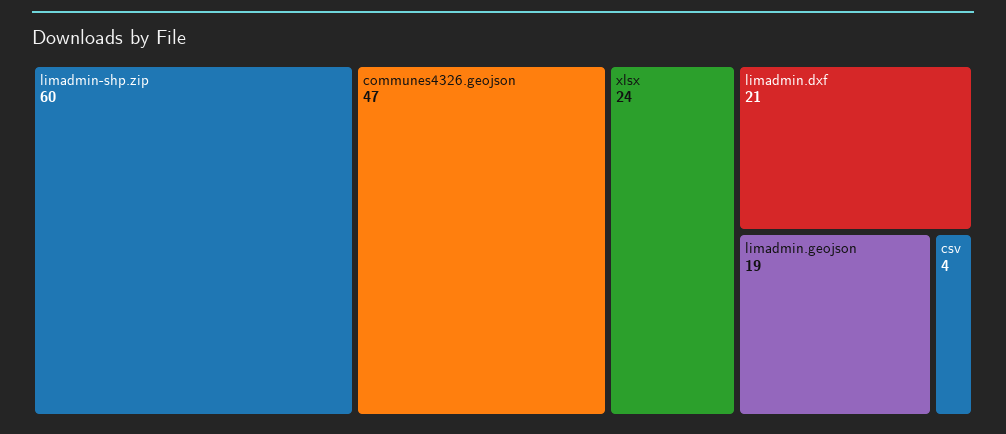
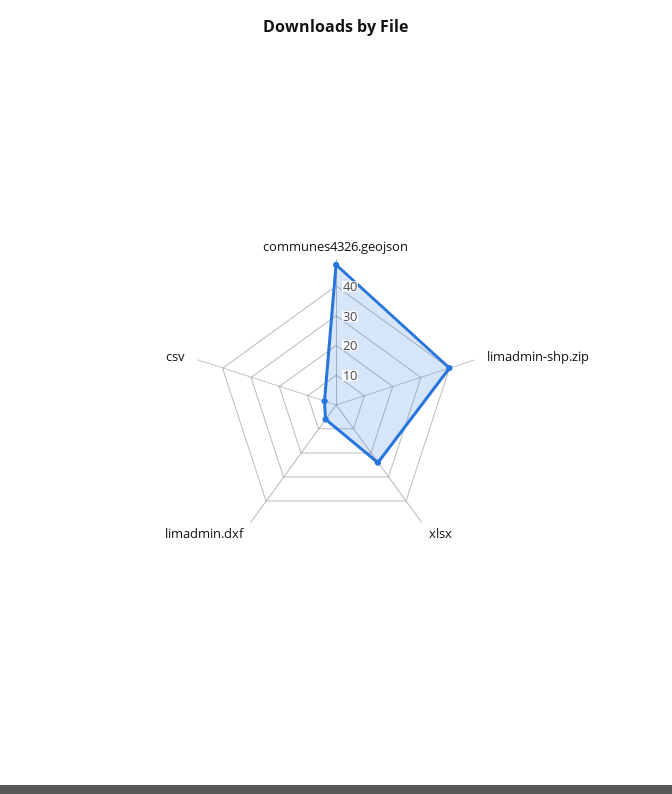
  {
-   "limadmin-shp.zip": 60,
+   "limadmin-shp.zip": 40,
    "communes4326.geojson": 47,
    "xlsx": 24,
-   "limadmin.dxf": 21,
+   "limadmin.dxf": 5,
-   "limadmin.geojson": 19,
    "csv": 4
  }

